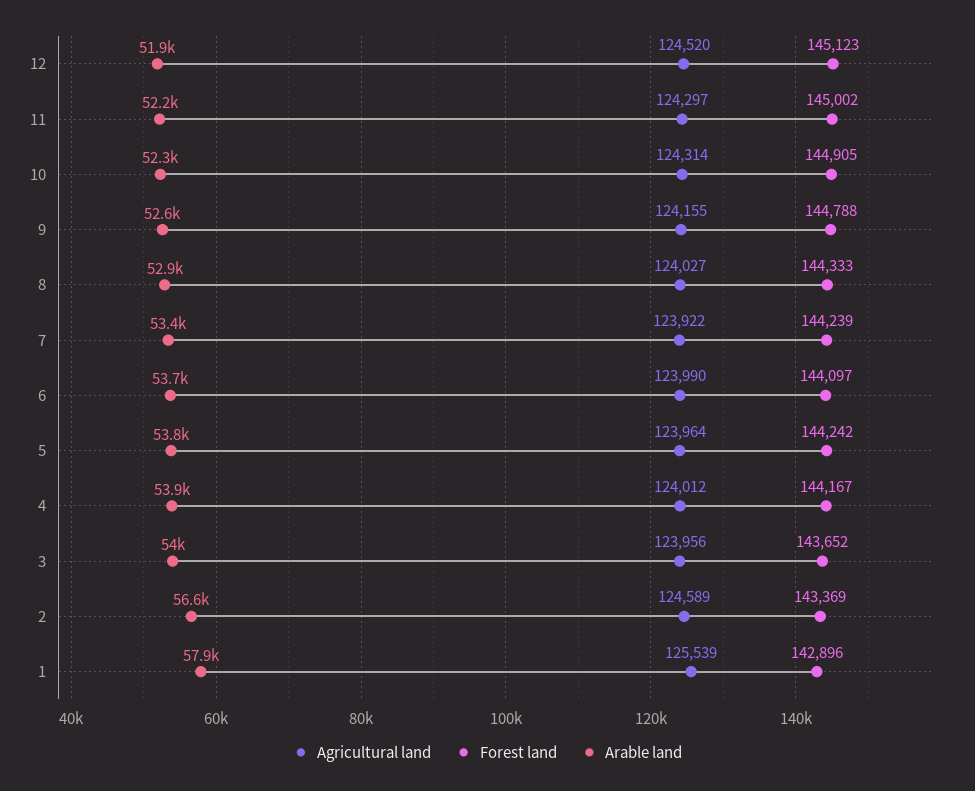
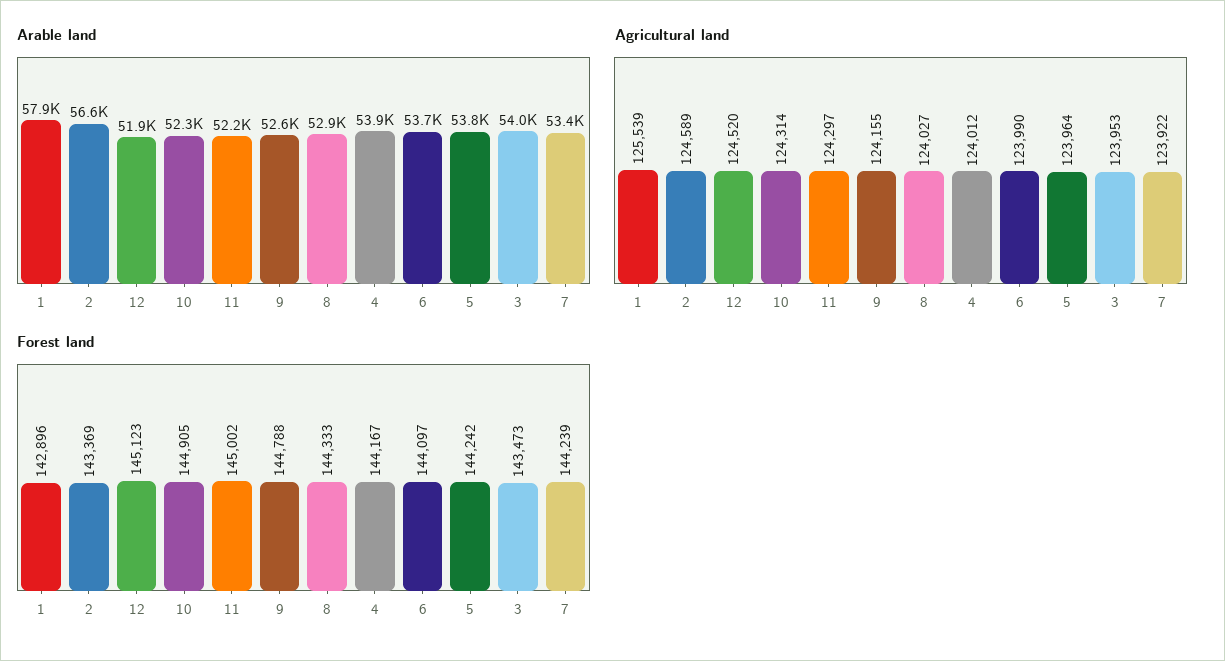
  {
    "Agricultural land": {
      "12": 124520,
      "11": 124297,
      "10": 124314,
      "9": 124155,
      "8": 124027,
      "7": 123922,
      "6": 123990,
      "5": 123964,
      "4": 124012,
-     "3": 123956,
+     "3": 123953,
      "2": 124589,
      "1": 125539
    },
    "Forest land": {
      "12": 145123,
      "11": 145002,
      "10": 144905,
      "9": 144788,
      "8": 144333,
      "7": 144239,
      "6": 144097,
      "5": 144242,
      "4": 144167,
-     "3": 143652,
+     "3": 143473,
      "2": 143369,
      "1": 142896
    },
    "Arable land": {
      "12": 51900,
      "11": 52200,
      "10": 52300,
      "9": 52600,
      "8": 52900,
      "7": 53400,
      "6": 53700,
      "5": 53800,
      "4": 53900,
      "3": 54000,
      "2": 56600,
      "1": 57900
    }
  }

